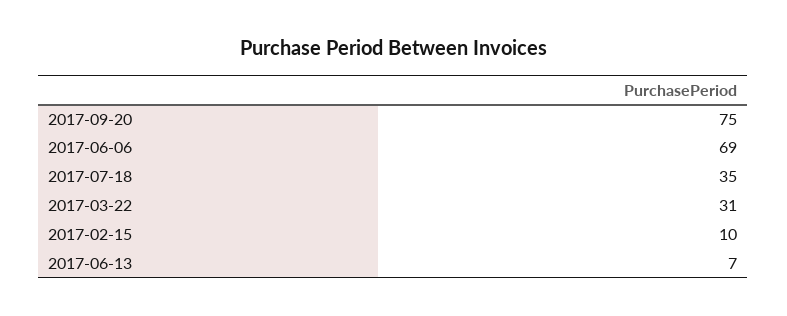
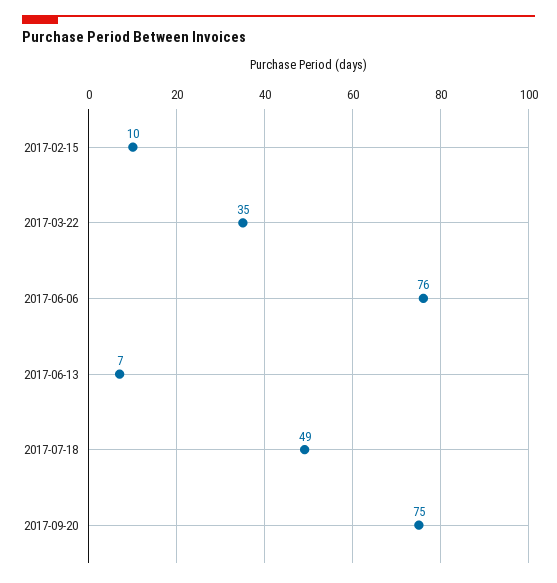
  {
    "2017-09-20": 75,
-   "2017-06-06": 69,
+   "2017-06-06": 76,
-   "2017-07-18": 35,
+   "2017-07-18": 49,
-   "2017-03-22": 31,
+   "2017-03-22": 35,
    "2017-02-15": 10,
    "2017-06-13": 7
  }

